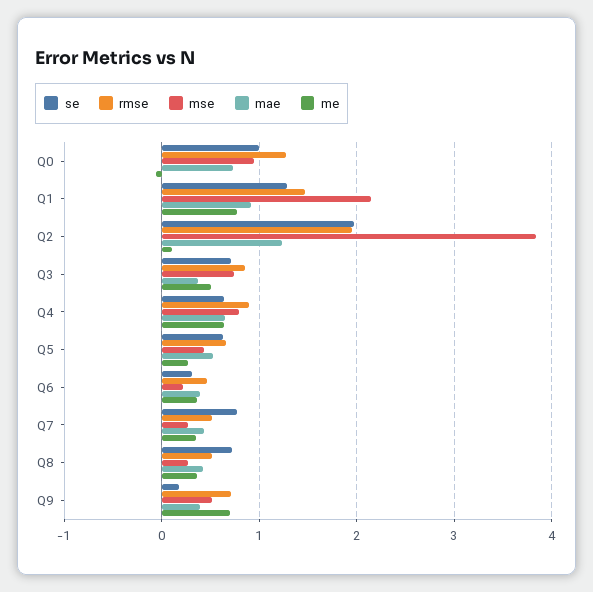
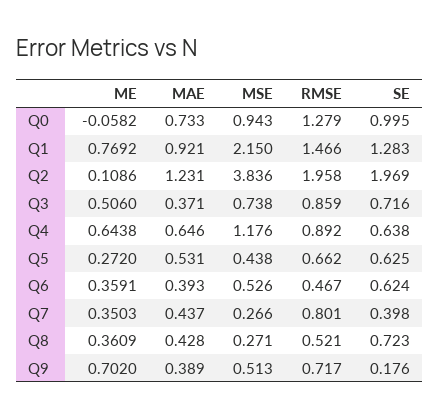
  {
    "se": {
      "Q0": 0.995,
      "Q1": 1.283,
      "Q2": 1.969,
      "Q3": 0.716,
      "Q4": 0.638,
      "Q5": 0.625,
-     "Q6": 0.3,
+     "Q6": 0.624,
-     "Q7": 0.8,
+     "Q7": 0.398,
      "Q8": 0.723,
      "Q9": 0.176
    },
    "rmse": {
      "Q0": 1.279,
      "Q1": 1.466,
      "Q2": 1.958,
      "Q3": 0.859,
      "Q4": 0.892,
      "Q5": 0.662,
      "Q6": 0.467,
-     "Q7": 0.5,
+     "Q7": 0.801,
      "Q8": 0.521,
      "Q9": 0.717
    },
    "mse": {
      "Q0": 0.943,
      "Q1": 2.15,
      "Q2": 3.836,
      "Q3": 0.738,
-     "Q4": 0.8,
+     "Q4": 1.176,
      "Q5": 0.438,
-     "Q6": 0.2,
+     "Q6": 0.526,
      "Q7": 0.266,
      "Q8": 0.271,
      "Q9": 0.513
    },
    "mae": {
      "Q0": 0.733,
      "Q1": 0.921,
      "Q2": 1.231,
      "Q3": 0.371,
      "Q4": 0.646,
      "Q5": 0.531,
      "Q6": 0.393,
      "Q7": 0.437,
      "Q8": 0.428,
      "Q9": 0.389
    },
    "me": {
      "Q0": -0.0582,
      "Q1": 0.7692,
      "Q2": 0.1086,
      "Q3": 0.506,
      "Q4": 0.6438,
      "Q5": 0.272,
      "Q6": 0.3591,
      "Q7": 0.3503,
      "Q8": 0.3609,
      "Q9": 0.702
    }
  }

